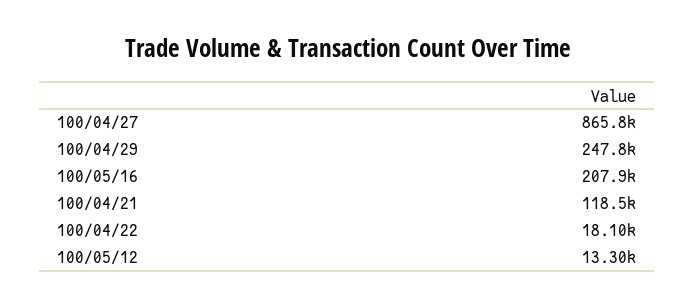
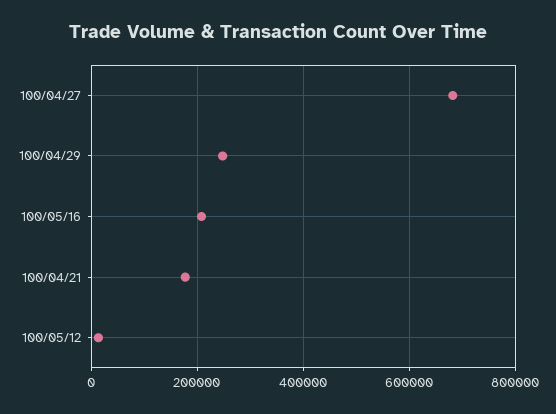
  {
-   "100/04/27": 865800,
+   "100/04/27": 680000,
    "100/04/29": 247800,
    "100/05/16": 207900,
-   "100/04/21": 118500,
+   "100/04/21": 180000,
-   "100/04/22": 18100,
    "100/05/12": 13300
  }

